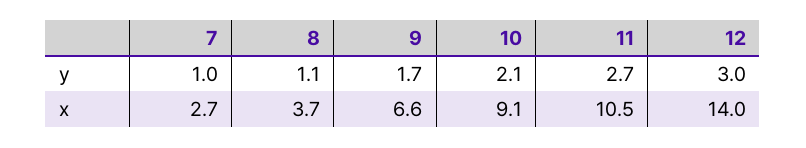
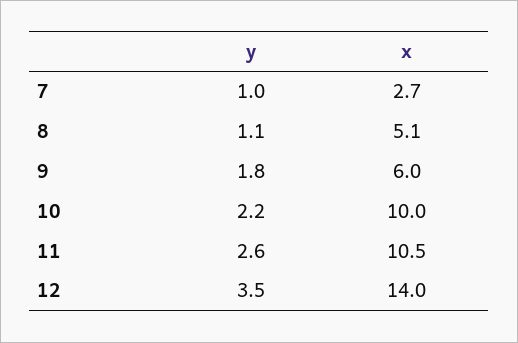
  {
    "7": {
      "y": 1,
      "x": 2.7
    },
    "8": {
      "y": 1.1,
-     "x": 3.7
+     "x": 5.1
    },
    "9": {
-     "y": 1.7,
+     "y": 1.8,
-     "x": 6.6
+     "x": 6
    },
    "10": {
-     "y": 2.1,
+     "y": 2.2,
-     "x": 9.1
+     "x": 10
    },
    "11": {
-     "y": 2.7,
+     "y": 2.6,
      "x": 10.5
    },
    "12": {
-     "y": 3,
+     "y": 3.5,
      "x": 14
    }
  }

